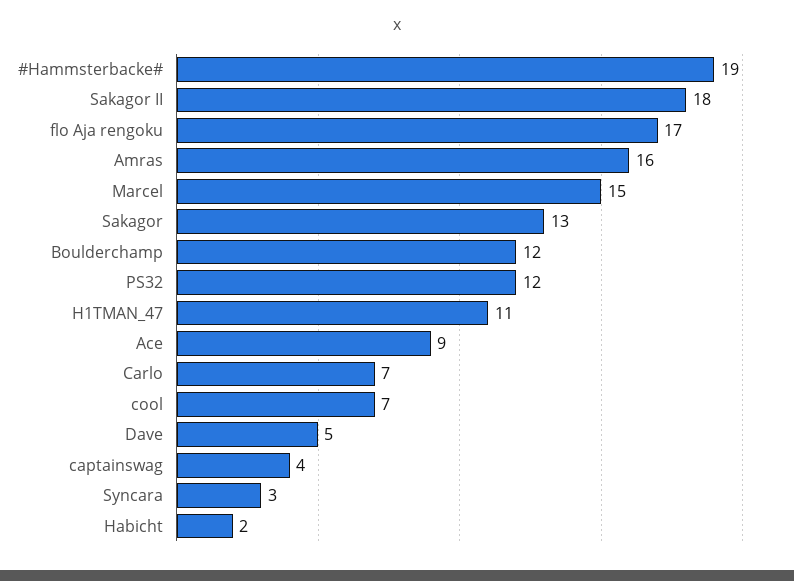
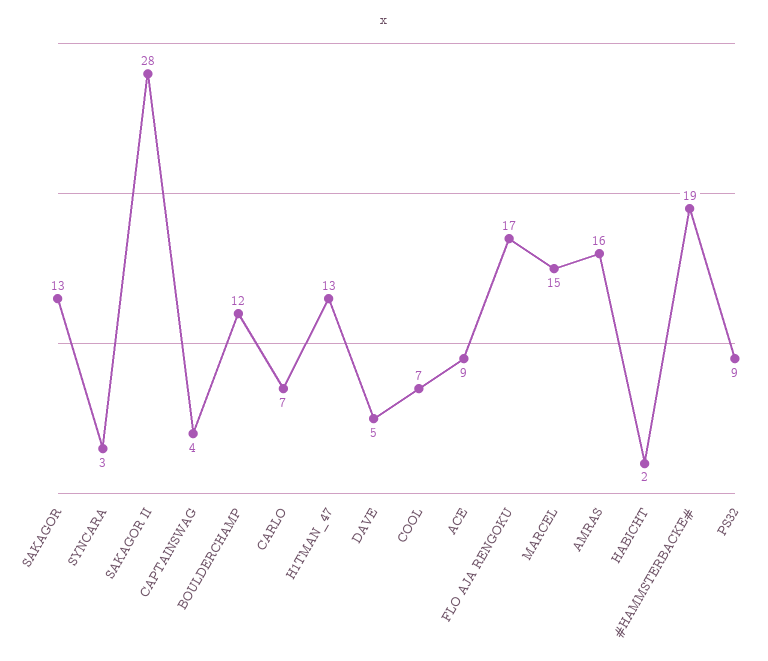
  {
    "#Hammsterbacke#": 19,
-   "Sakagor II": 18,
+   "Sakagor II": 28,
    "flo Aja rengoku": 17,
    "Amras": 16,
    "Marcel": 15,
    "Sakagor": 13,
    "Boulderchamp": 12,
-   "PS32": 12,
+   "PS32": 9,
-   "H1TMAN_47": 11,
+   "H1TMAN_47": 13,
    "Ace": 9,
    "Carlo": 7,
    "cool": 7,
    "Dave": 5,
    "captainswag": 4,
    "Syncara": 3,
    "Habicht": 2
  }

